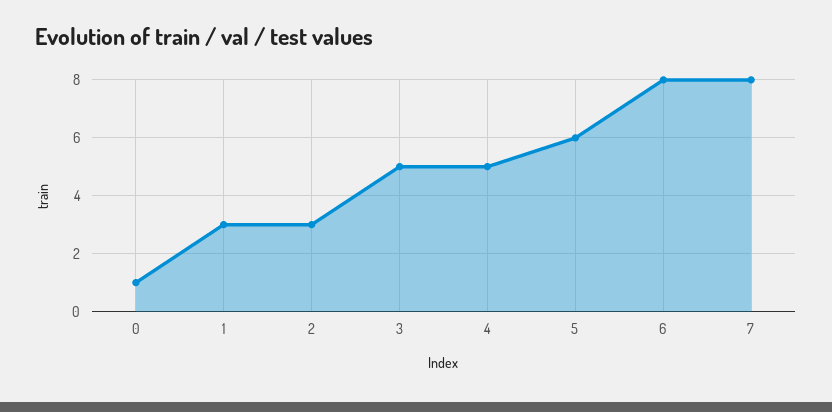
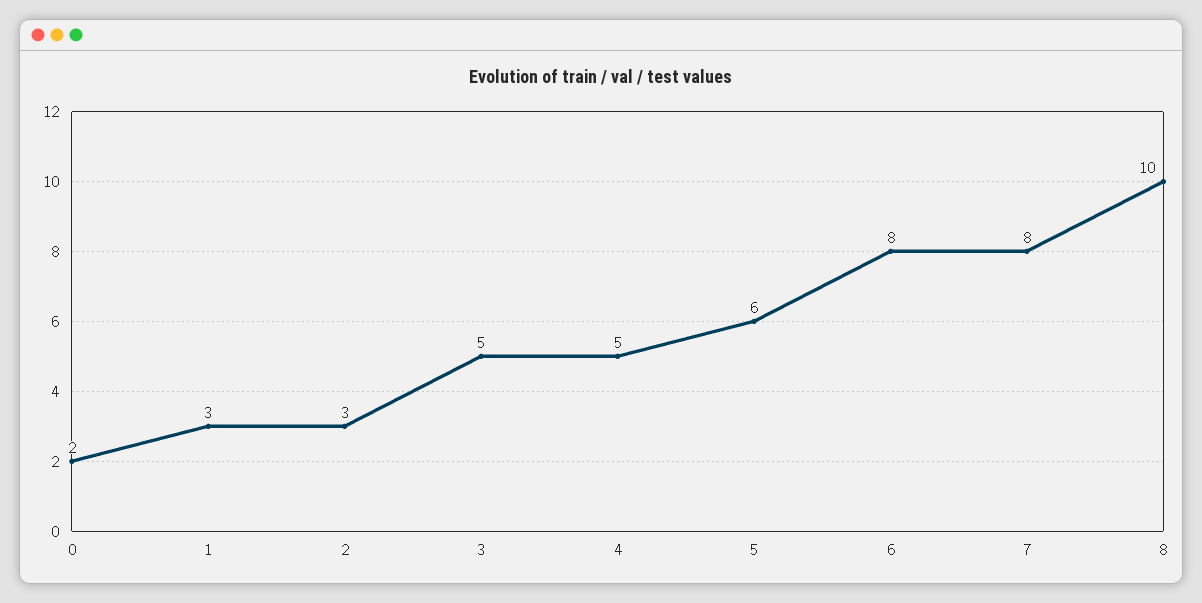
  {
-   "0": 1,
+   "0": 2,
    "1": 3,
    "2": 3,
    "3": 5,
    "4": 5,
    "5": 6,
    "6": 8,
-   "7": 8
+   "7": 8,
+   "8": 10
  }

